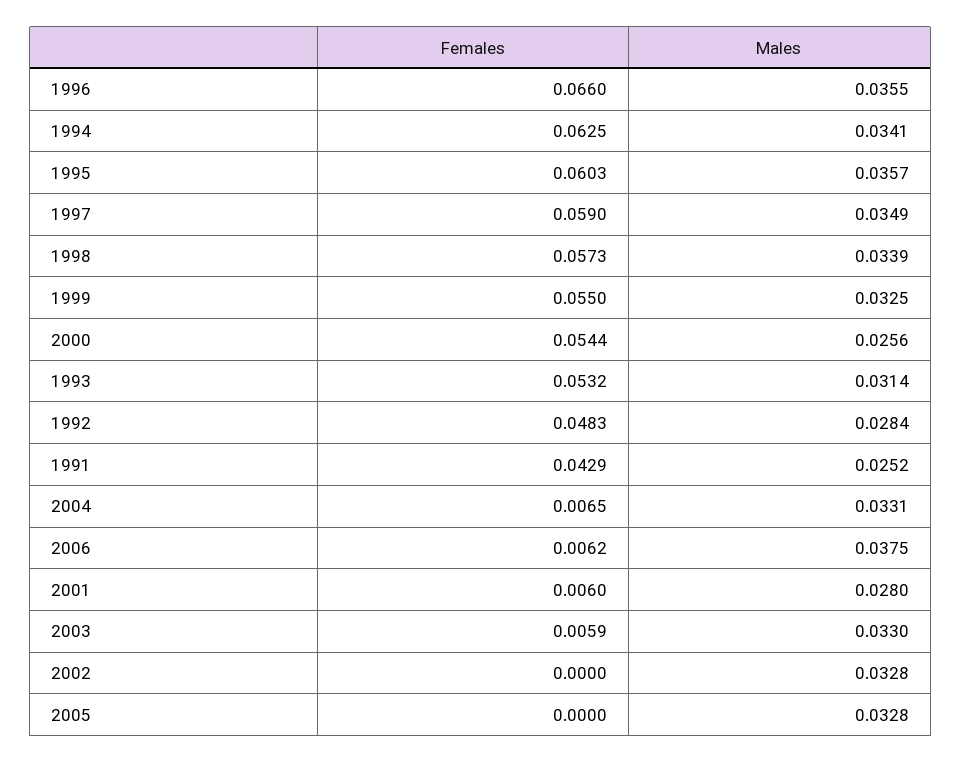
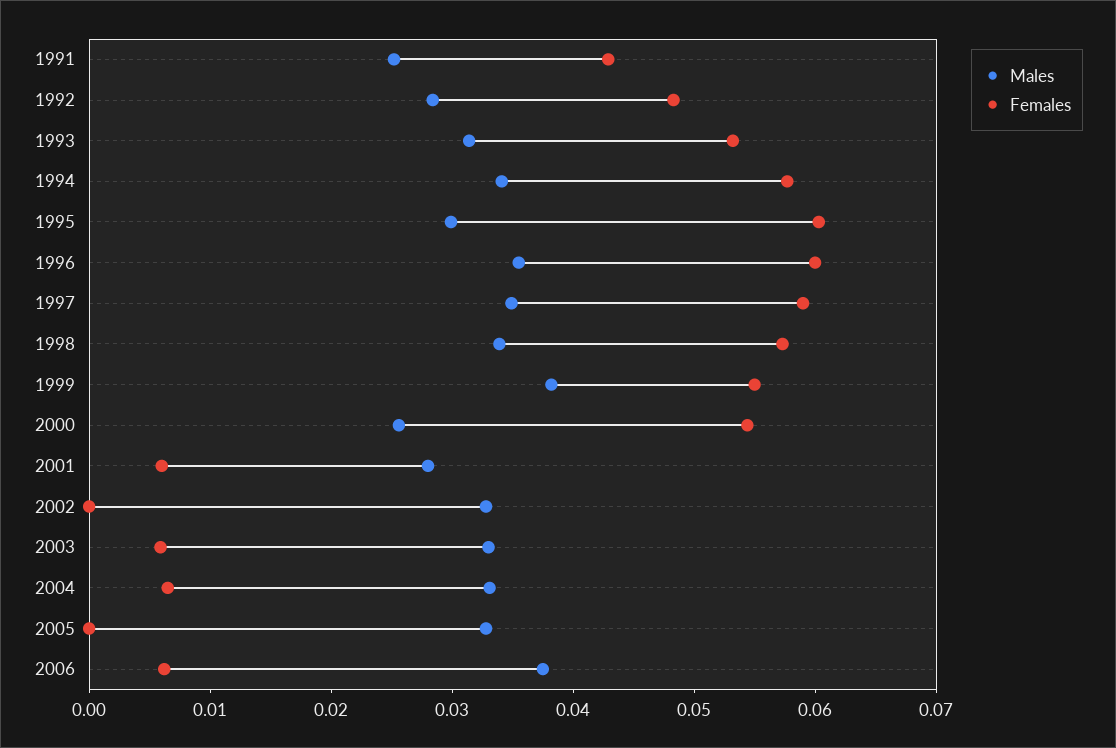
  {
    "Females": {
-     "1996": 0.066,
+     "1996": 0.06,
-     "1994": 0.0625,
+     "1994": 0.058,
      "1995": 0.0603,
      "1997": 0.059,
      "1998": 0.0573,
      "1999": 0.055,
      "2000": 0.0544,
      "1993": 0.0532,
      "1992": 0.0483,
      "1991": 0.0429,
      "2004": 0.0065,
      "2006": 0.0062,
      "2001": 0.006,
      "2003": 0.0059,
      "2002": 0,
      "2005": 0
    },
    "Males": {
      "1996": 0.0355,
      "1994": 0.0341,
-     "1995": 0.0357,
+     "1995": 0.03,
      "1997": 0.0349,
      "1998": 0.0339,
-     "1999": 0.0325,
+     "1999": 0.038,
      "2000": 0.0256,
      "1993": 0.0314,
      "1992": 0.0284,
      "1991": 0.0252,
      "2004": 0.0331,
      "2006": 0.0375,
      "2001": 0.028,
      "2003": 0.033,
      "2002": 0.0328,
      "2005": 0.0328
    }
  }

